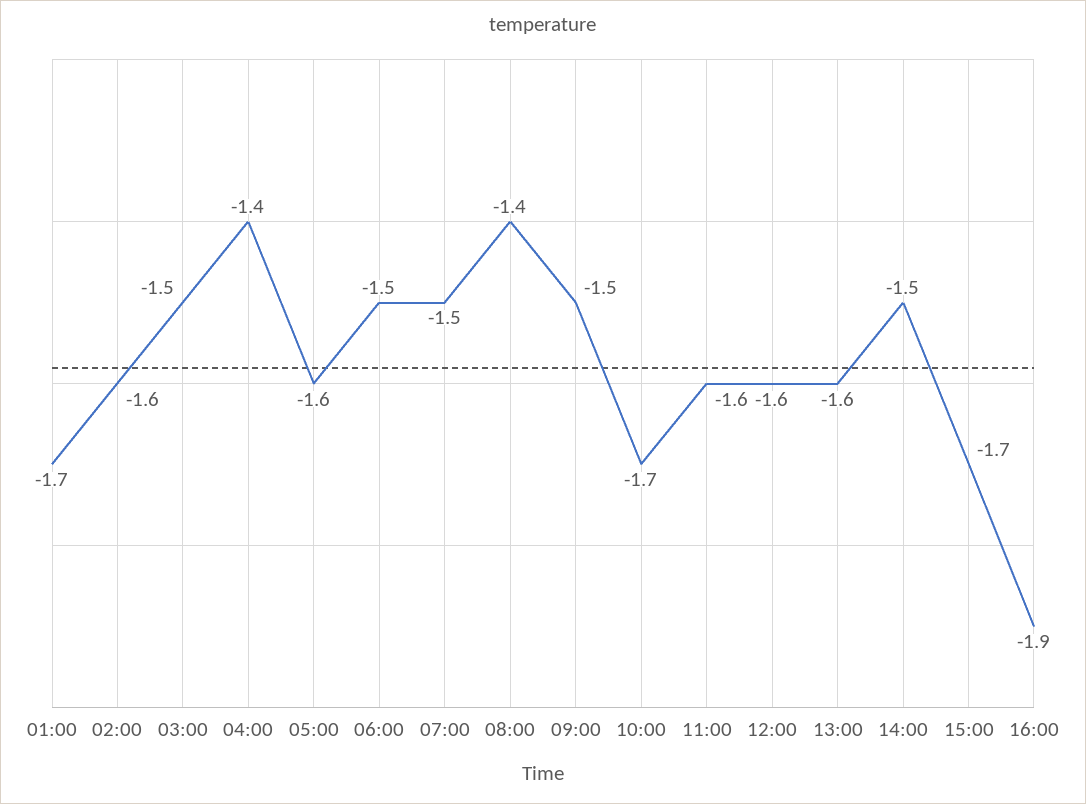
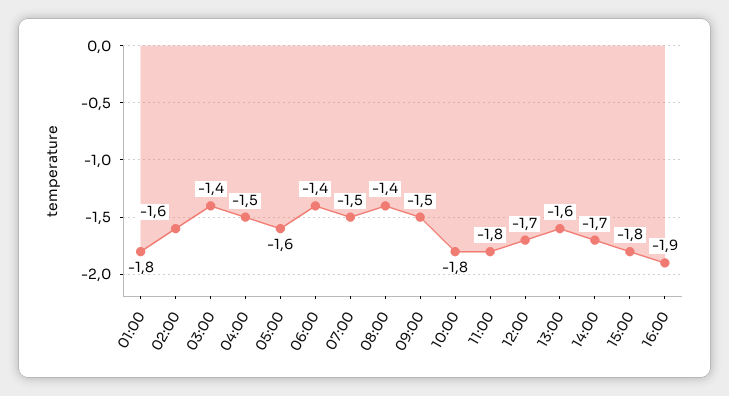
  {
-   "01:00": -1.7,
+   "01:00": -1.8,
    "02:00": -1.6,
-   "03:00": -1.5,
+   "03:00": -1.4,
-   "04:00": -1.4,
+   "04:00": -1.5,
    "05:00": -1.6,
-   "06:00": -1.5,
+   "06:00": -1.4,
    "07:00": -1.5,
    "08:00": -1.4,
    "09:00": -1.5,
-   "10:00": -1.7,
+   "10:00": -1.8,
-   "11:00": -1.6,
+   "11:00": -1.8,
-   "12:00": -1.6,
+   "12:00": -1.7,
    "13:00": -1.6,
-   "14:00": -1.5,
+   "14:00": -1.7,
-   "15:00": -1.7,
+   "15:00": -1.8,
    "16:00": -1.9
  }

